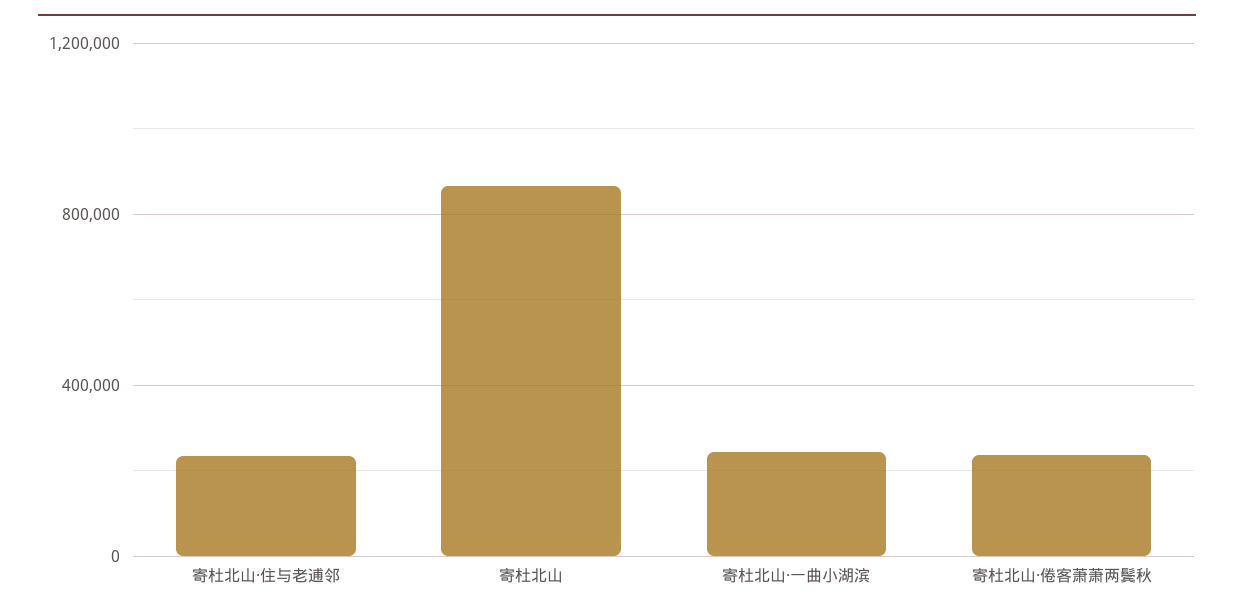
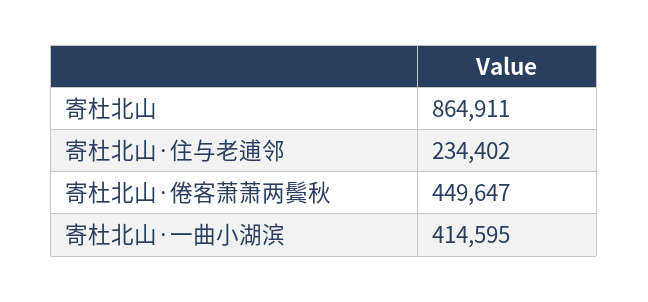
  {
    "寄杜北山·住与老逋邻": 234402,
    "寄杜北山": 864911,
-   "寄杜北山·一曲小湖滨": 250000,
+   "寄杜北山·一曲小湖滨": 414595,
-   "寄杜北山·倦客萧萧两鬓秋": 250000
+   "寄杜北山·倦客萧萧两鬓秋": 449647
  }

